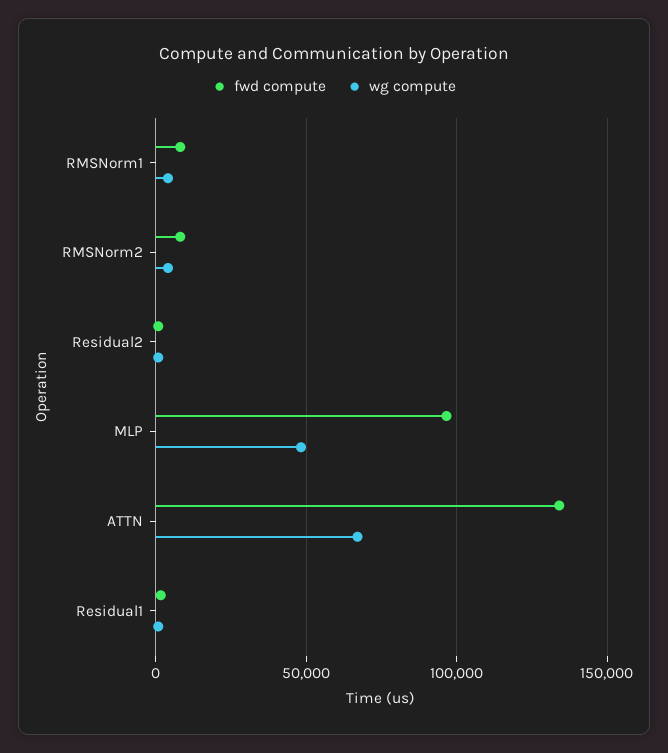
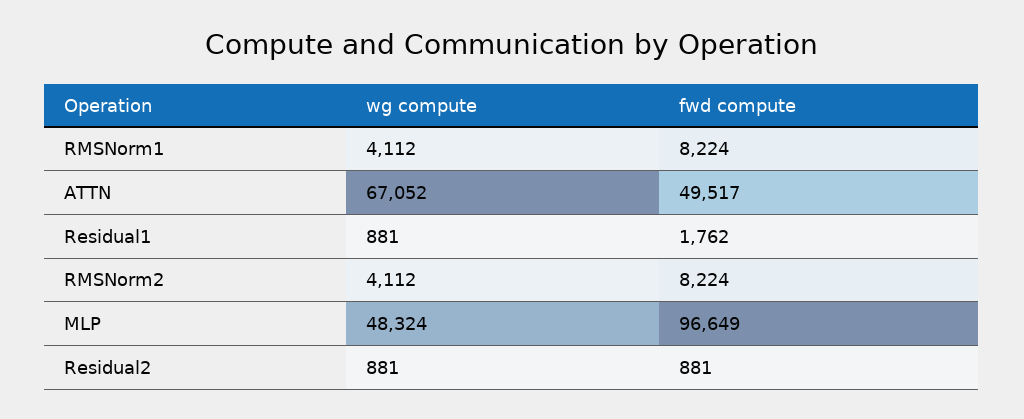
  {
    "fwd compute": {
      "RMSNorm1": 8224,
      "RMSNorm2": 8224,
      "Residual2": 881,
      "MLP": 96649,
-     "ATTN": 135000,
+     "ATTN": 49517,
      "Residual1": 1762
    },
    "wg compute": {
      "RMSNorm1": 4112,
      "RMSNorm2": 4112,
      "Residual2": 881,
      "MLP": 48324,
      "ATTN": 67052,
      "Residual1": 881
    }
  }

